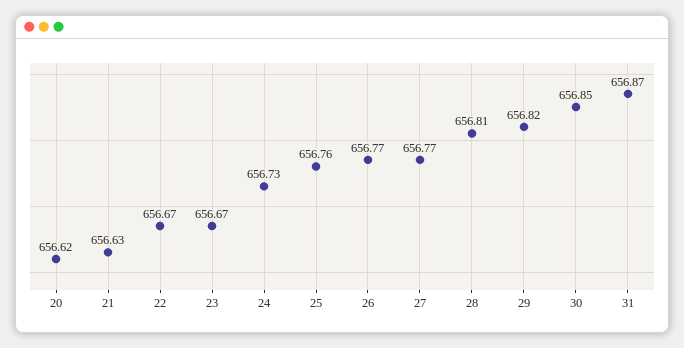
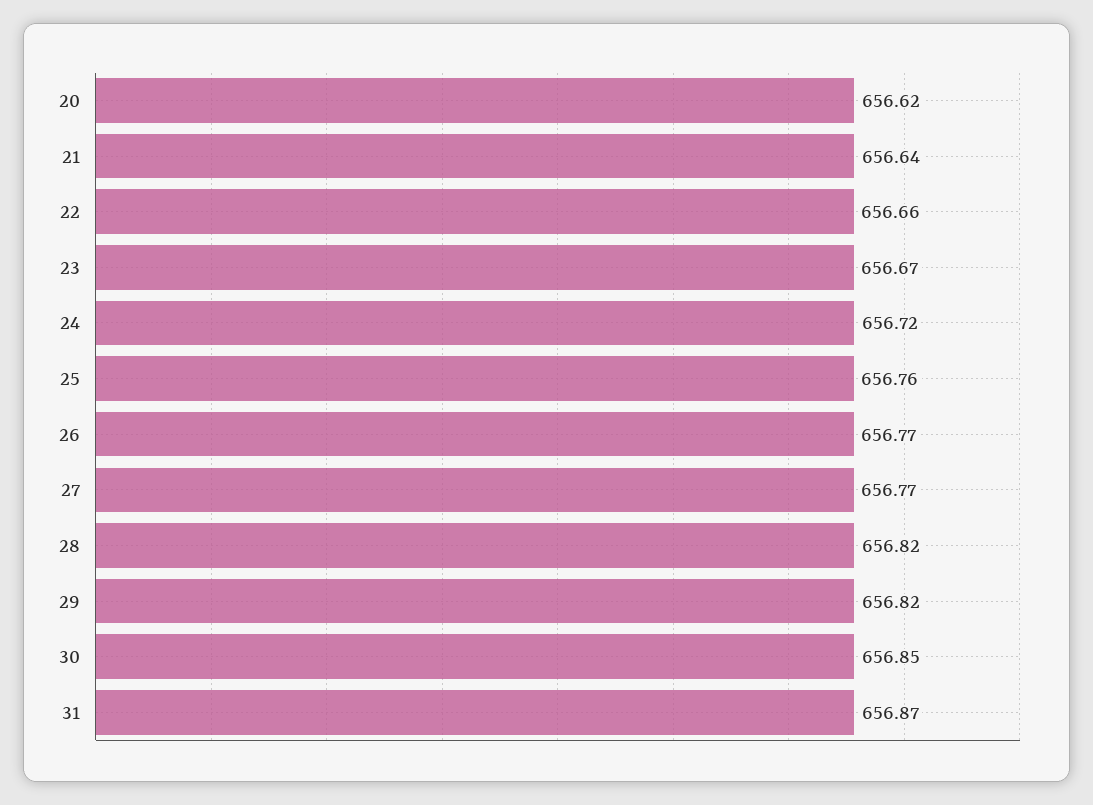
  {
    "20": 656.62,
-   "21": 656.63,
+   "21": 656.64,
-   "22": 656.67,
+   "22": 656.66,
    "23": 656.67,
-   "24": 656.73,
+   "24": 656.72,
    "25": 656.76,
    "26": 656.77,
    "27": 656.77,
-   "28": 656.81,
+   "28": 656.82,
    "29": 656.82,
    "30": 656.85,
    "31": 656.87
  }

